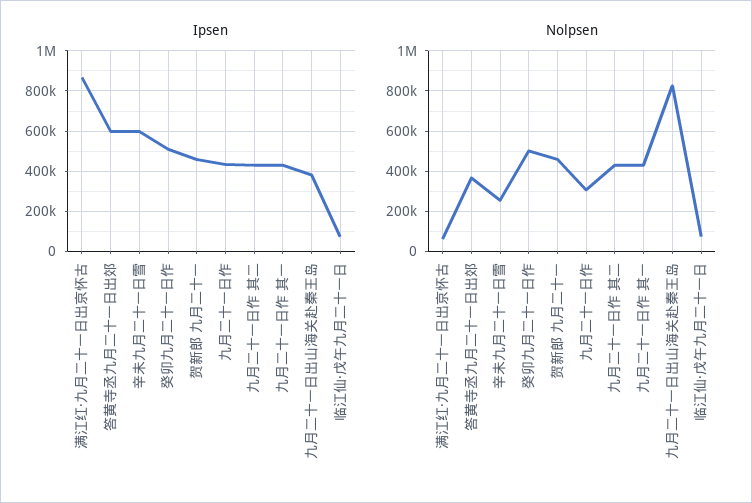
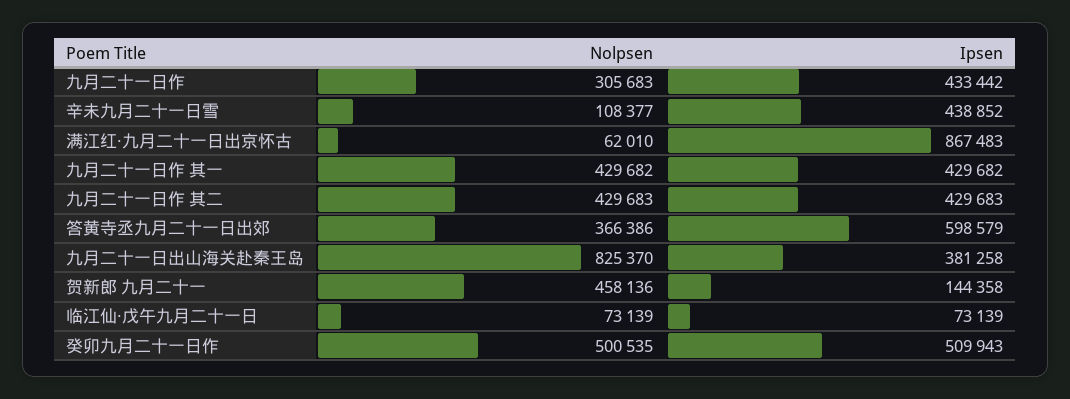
  {
    "Ipsen": {
      "满江红·九月二十一日出京怀古": 867483,
      "答黄寺丞九月二十一日出郊": 598579,
-     "辛未九月二十一日雪": 600000,
+     "辛未九月二十一日雪": 438852,
      "癸卯九月二十一日作": 509943,
-     "贺新郎 九月二十一": 450000,
+     "贺新郎 九月二十一": 144358,
      "九月二十一日作": 433442,
      "九月二十一日作 其二": 429683,
      "九月二十一日作 其一": 429682,
      "九月二十一日出山海关赴秦王岛": 381258,
      "临江仙·戊午九月二十一日": 73139
    },
    "Nolpsen": {
      "满江红·九月二十一日出京怀古": 62010,
      "答黄寺丞九月二十一日出郊": 366386,
-     "辛未九月二十一日雪": 250000,
+     "辛未九月二十一日雪": 108377,
      "癸卯九月二十一日作": 500535,
      "贺新郎 九月二十一": 458136,
      "九月二十一日作": 305683,
      "九月二十一日作 其二": 429683,
      "九月二十一日作 其一": 429682,
      "九月二十一日出山海关赴秦王岛": 825370,
      "临江仙·戊午九月二十一日": 73139
    }
  }

